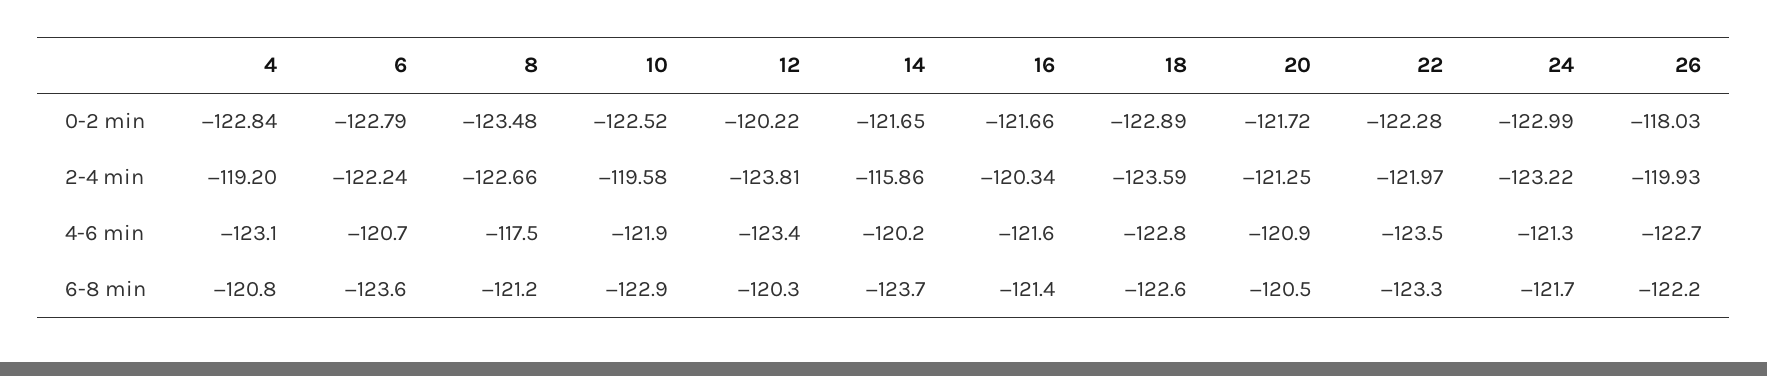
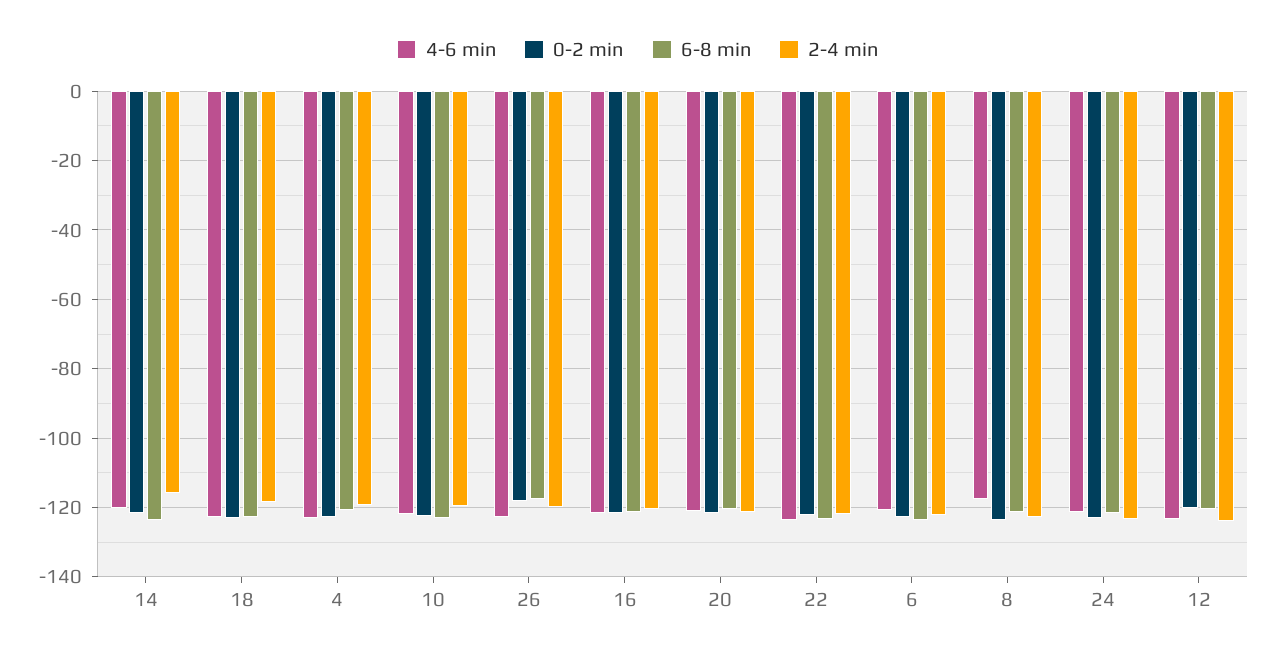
  {
    "0-2 min": {
      "4": -122.84,
      "6": -122.79,
      "8": -123.48,
      "10": -122.52,
      "12": -120.22,
      "14": -121.65,
      "16": -121.66,
      "18": -122.89,
      "20": -121.72,
      "22": -122.28,
      "24": -122.99,
      "26": -118.03
    },
    "2-4 min": {
      "4": -119.2,
      "6": -122.24,
      "8": -122.66,
      "10": -119.58,
      "12": -123.81,
      "14": -115.86,
      "16": -120.34,
-     "18": -123.59,
+     "18": -118,
      "20": -121.25,
      "22": -121.97,
      "24": -123.22,
      "26": -119.93
    },
    "4-6 min": {
      "4": -123.1,
      "6": -120.7,
      "8": -117.5,
      "10": -121.9,
      "12": -123.4,
      "14": -120.2,
      "16": -121.6,
      "18": -122.8,
      "20": -120.9,
      "22": -123.5,
      "24": -121.3,
      "26": -122.7
    },
    "6-8 min": {
      "4": -120.8,
      "6": -123.6,
      "8": -121.2,
      "10": -122.9,
      "12": -120.3,
      "14": -123.7,
      "16": -121.4,
      "18": -122.6,
      "20": -120.5,
      "22": -123.3,
      "24": -121.7,
-     "26": -122.2
+     "26": -118
    }
  }

